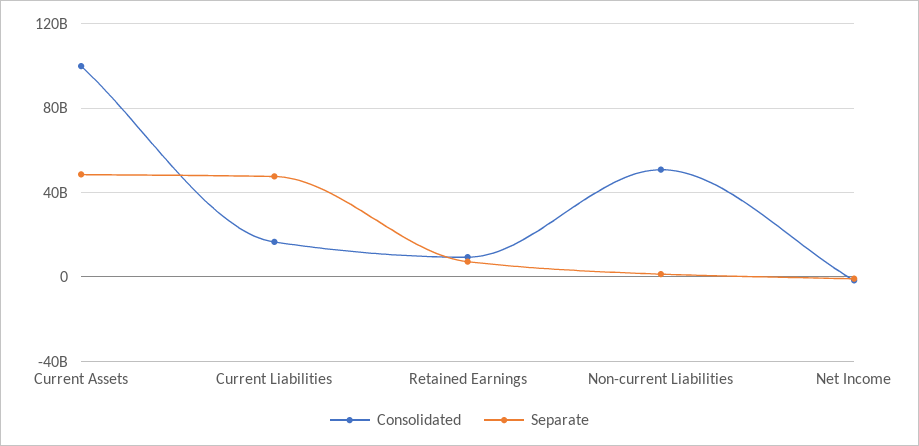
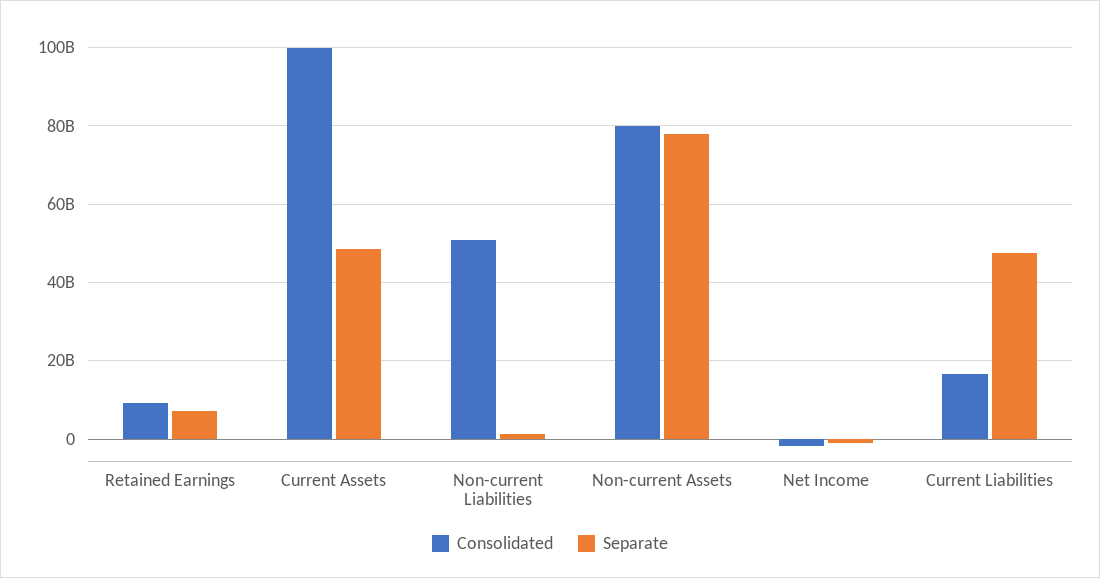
  {
    "Consolidated": {
      "Current Assets": 100000000000,
      "Current Liabilities": 16000000000,
      "Retained Earnings": 10000000000,
      "Non-current Liabilities": 50000000000,
-     "Net Income": -2000000000
+     "Net Income": -2000000000,
+     "Non-current Assets": 80000000000
    },
    "Separate": {
      "Current Assets": 48000000000,
      "Current Liabilities": 48000000000,
      "Retained Earnings": 8000000000,
      "Non-current Liabilities": 2000000000,
-     "Net Income": 0
+     "Net Income": 0,
+     "Non-current Assets": 78000000000
    }
  }

